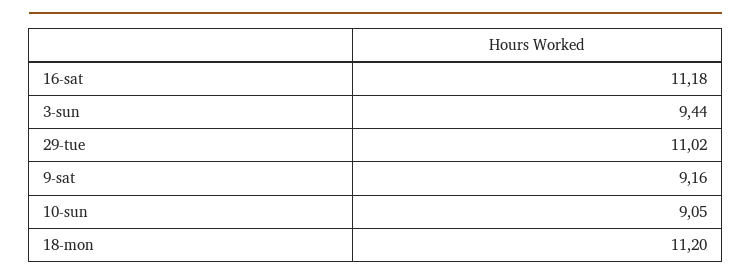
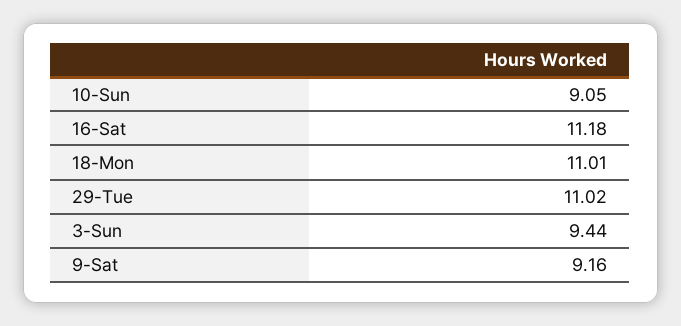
  {
    "16-sat": 11.18,
    "3-sun": 9.44,
    "29-tue": 11.02,
    "9-sat": 9.16,
    "10-sun": 9.05,
-   "18-mon": 11.2
+   "18-mon": 11.01
  }

